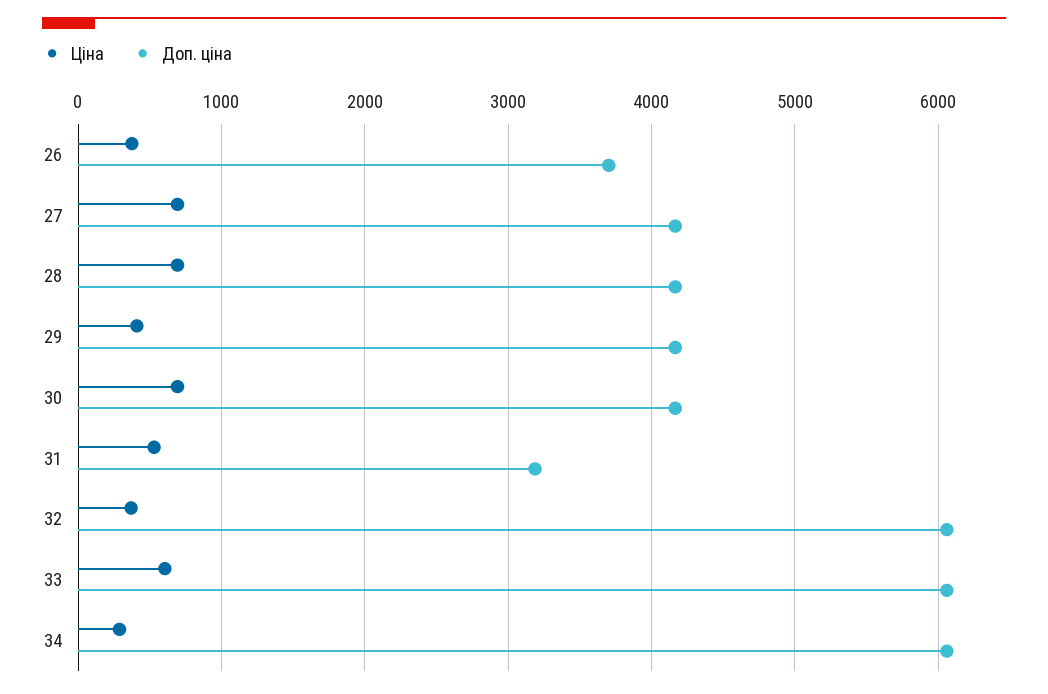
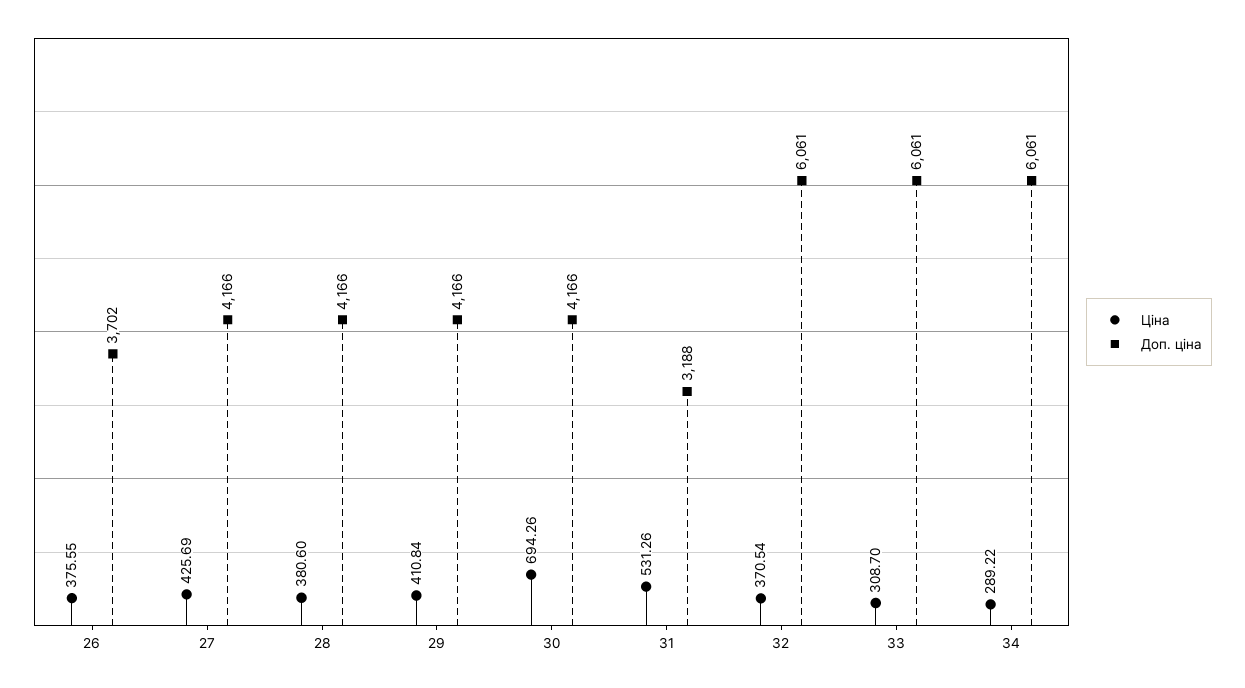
  {
    "Ціна": {
      "26": 375.55,
-     "27": 700,
+     "27": 425.69,
-     "28": 700,
+     "28": 380.6,
      "29": 410.84,
      "30": 694.26,
      "31": 531.26,
      "32": 370.54,
-     "33": 600,
+     "33": 308.7,
      "34": 289.22
    },
    "Доп. ціна": {
      "26": 3702,
      "27": 4166,
      "28": 4166,
      "29": 4166,
      "30": 4166,
      "31": 3188,
      "32": 6061,
      "33": 6061,
      "34": 6061
    }
  }

